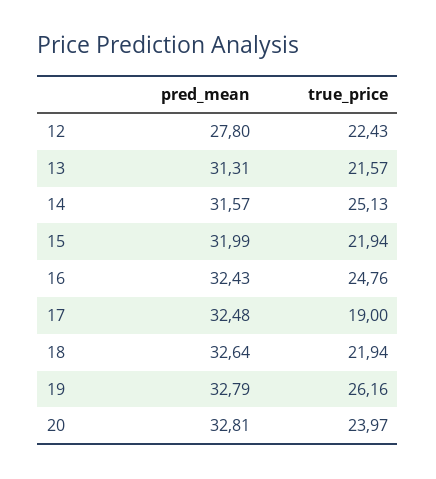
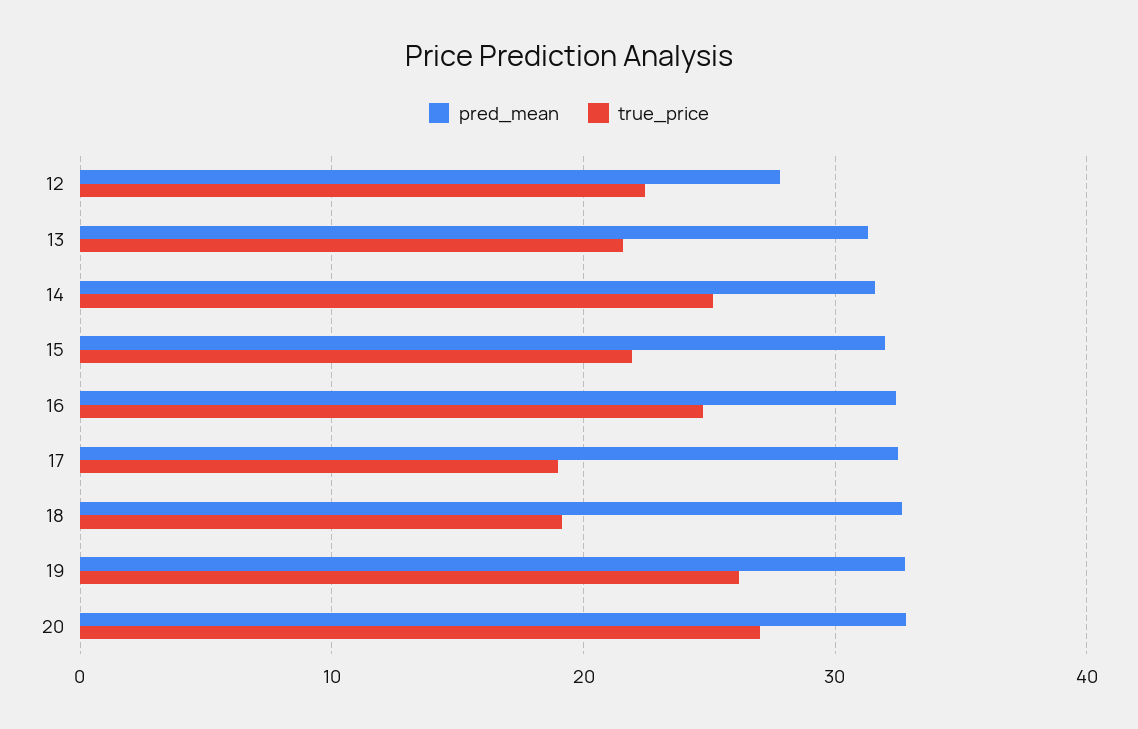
  {
    "pred_mean": {
      "12": 27.8,
      "13": 31.31,
      "14": 31.57,
      "15": 31.99,
      "16": 32.43,
      "17": 32.48,
      "18": 32.64,
      "19": 32.79,
      "20": 32.81
    },
    "true_price": {
      "12": 22.43,
      "13": 21.57,
      "14": 25.13,
      "15": 21.94,
      "16": 24.76,
      "17": 19,
-     "18": 21.94,
+     "18": 19,
      "19": 26.16,
-     "20": 23.97
+     "20": 27
    }
  }

